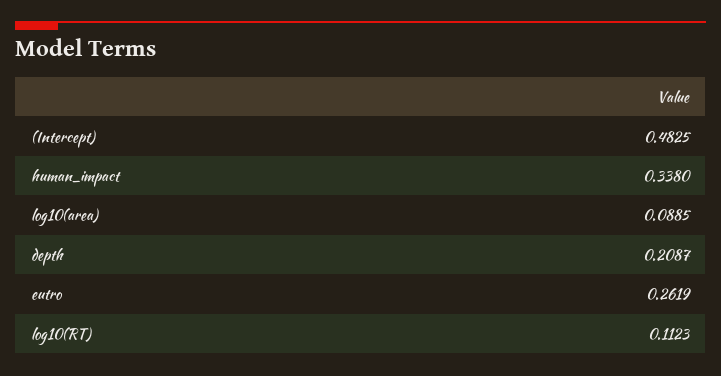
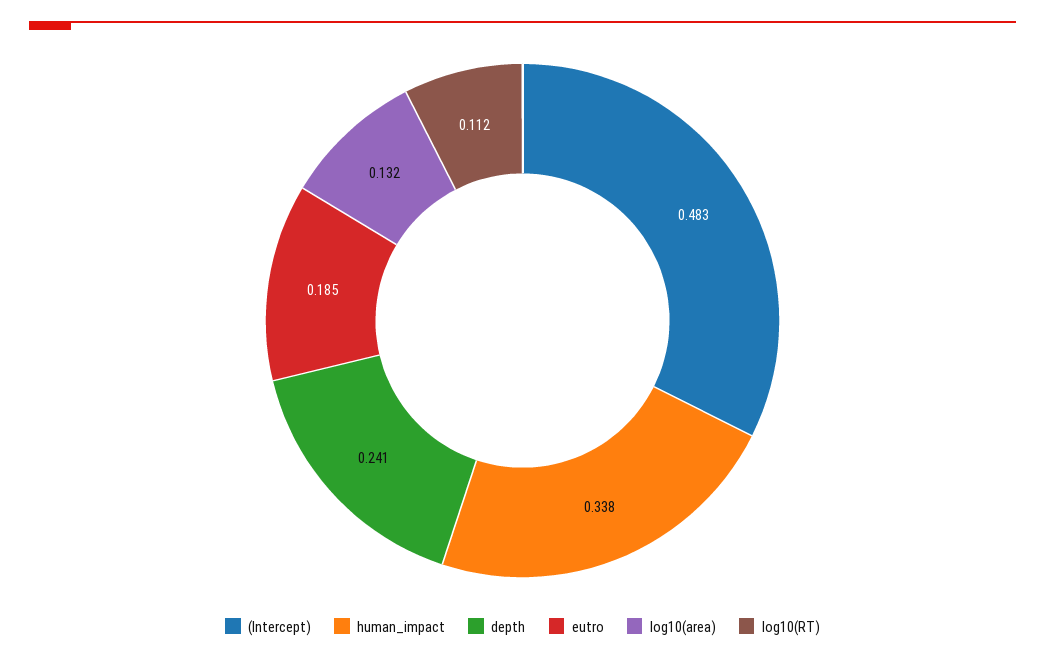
  {
    "(Intercept)": 0.4825,
    "human_impact": 0.338,
-   "log10(area)": 0.0885,
+   "log10(area)": 0.132,
-   "depth": 0.2087,
+   "depth": 0.241,
-   "eutro": 0.2619,
+   "eutro": 0.185,
    "log10(RT)": 0.1123
  }

